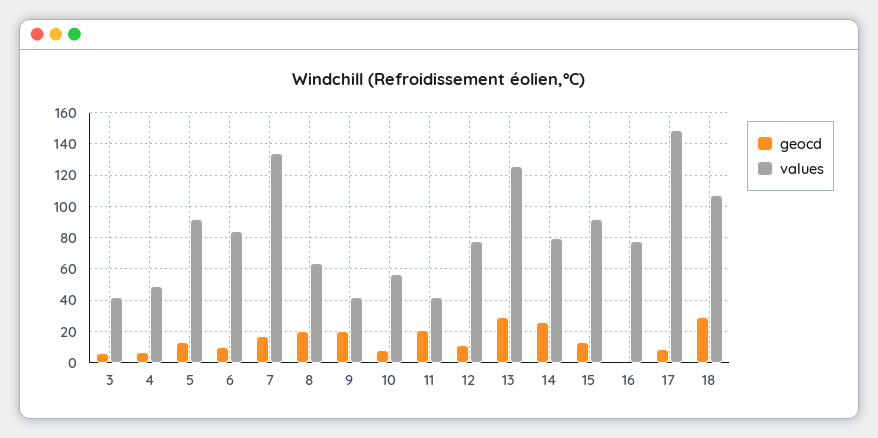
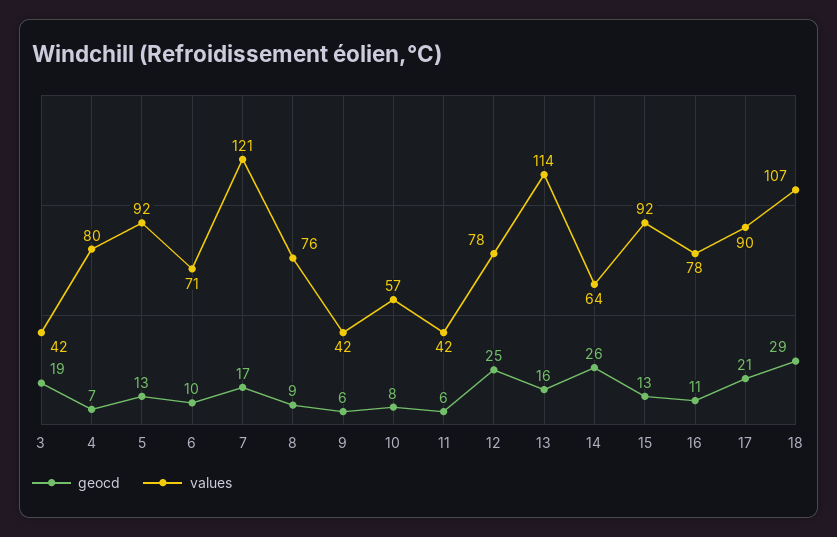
  {
    "geocd": {
-     "3": 5,
+     "3": 19,
      "4": 7,
      "5": 13,
      "6": 10,
      "7": 17,
-     "8": 20,
+     "8": 9,
-     "9": 20,
+     "9": 6,
      "10": 8,
-     "11": 20,
+     "11": 6,
-     "12": 10,
+     "12": 25,
-     "13": 30,
+     "13": 16,
      "14": 26,
      "15": 13,
-     "16": 0,
+     "16": 11,
-     "17": 10,
+     "17": 21,
      "18": 29
    },
    "values": {
      "3": 42,
-     "4": 50,
+     "4": 80,
      "5": 92,
-     "6": 85,
+     "6": 71,
-     "7": 135,
+     "7": 121,
-     "8": 65,
+     "8": 76,
      "9": 42,
      "10": 57,
      "11": 42,
      "12": 78,
-     "13": 125,
+     "13": 114,
-     "14": 80,
+     "14": 64,
      "15": 92,
      "16": 78,
-     "17": 150,
+     "17": 90,
      "18": 107
    }
  }

